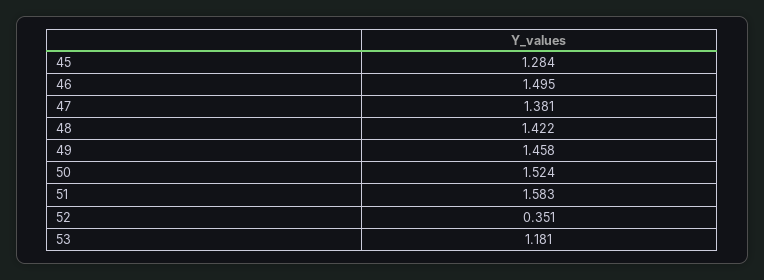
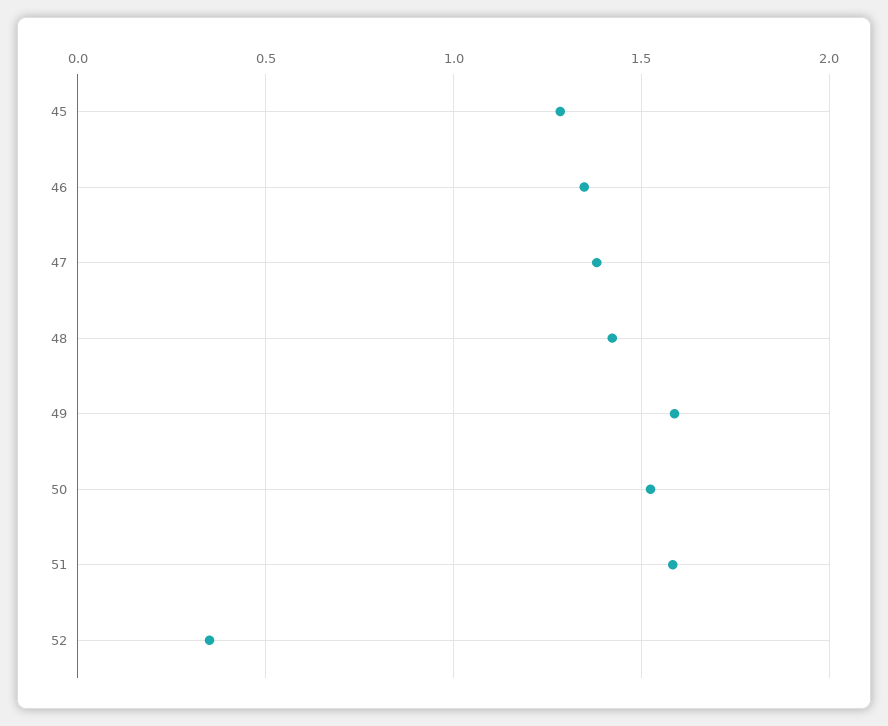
  {
    "45": 1.284,
-   "46": 1.495,
+   "46": 1.35,
    "47": 1.381,
    "48": 1.422,
-   "49": 1.458,
+   "49": 1.6,
    "50": 1.524,
    "51": 1.583,
-   "52": 0.351,
+   "52": 0.351
-   "53": 1.181
  }

